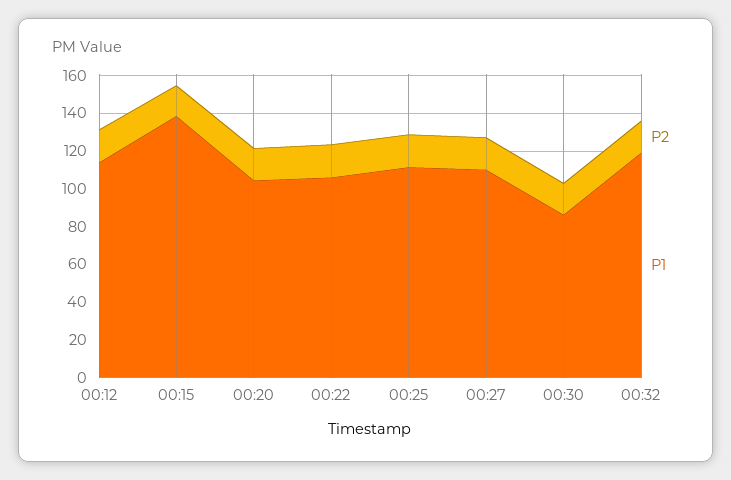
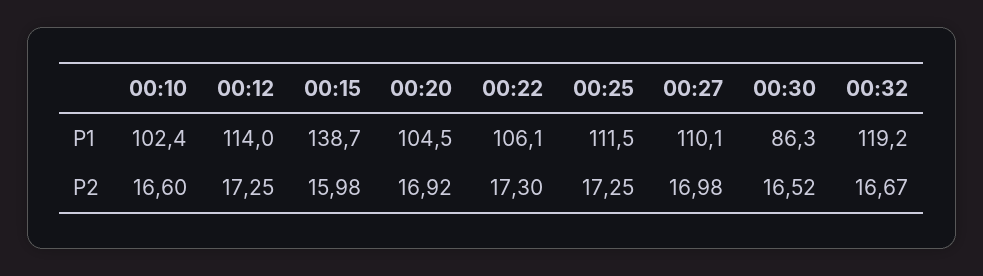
  {
    "P2": {
      "00:12": 17.25,
      "00:15": 15.98,
      "00:20": 16.92,
      "00:22": 17.3,
      "00:25": 17.25,
      "00:27": 16.98,
      "00:30": 16.52,
-     "00:32": 16.67
+     "00:32": 16.67,
+     "00:10": 16.6
    },
    "P1": {
      "00:12": 114,
      "00:15": 138.7,
      "00:20": 104.5,
      "00:22": 106.1,
      "00:25": 111.5,
      "00:27": 110.1,
      "00:30": 86.3,
-     "00:32": 119.2
+     "00:32": 119.2,
+     "00:10": 102.4
    }
  }

